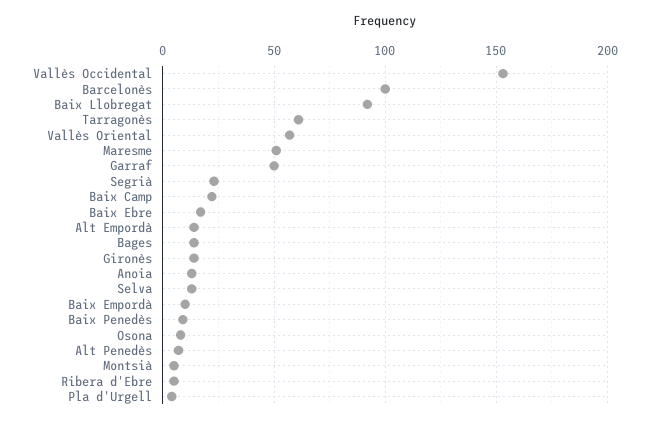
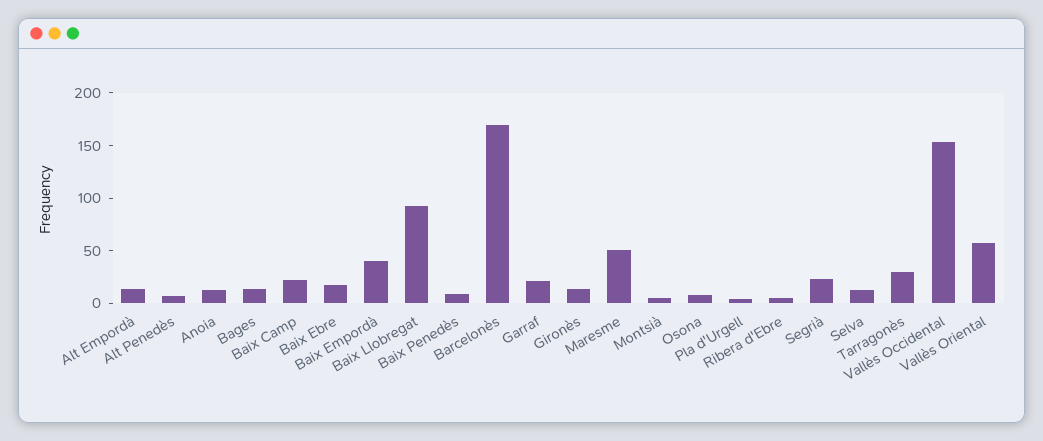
  {
    "Vallès Occidental": 155,
-   "Barcelonès": 100,
+   "Barcelonès": 170,
    "Baix Llobregat": 90,
-   "Tarragonès": 60,
+   "Tarragonès": 30,
    "Vallès Oriental": 55,
    "Maresme": 50,
-   "Garraf": 50,
+   "Garraf": 20,
    "Segrià": 25,
    "Baix Camp": 20,
    "Baix Ebre": 15,
    "Alt Empordà": 15,
    "Bages": 15,
    "Gironès": 15,
    "Anoia": 15,
    "Selva": 15,
-   "Baix Empordà": 10,
+   "Baix Empordà": 40,
    "Baix Penedès": 10,
    "Osona": 10,
    "Alt Penedès": 5,
    "Montsià": 5,
    "Ribera d'Ebre": 5,
    "Pla d'Urgell": 5
  }

